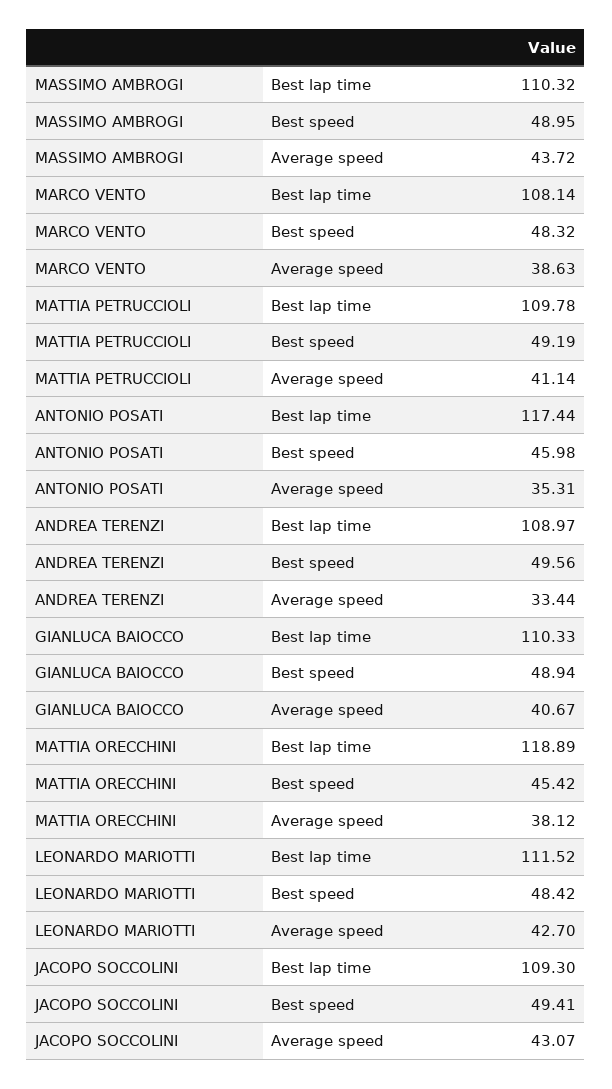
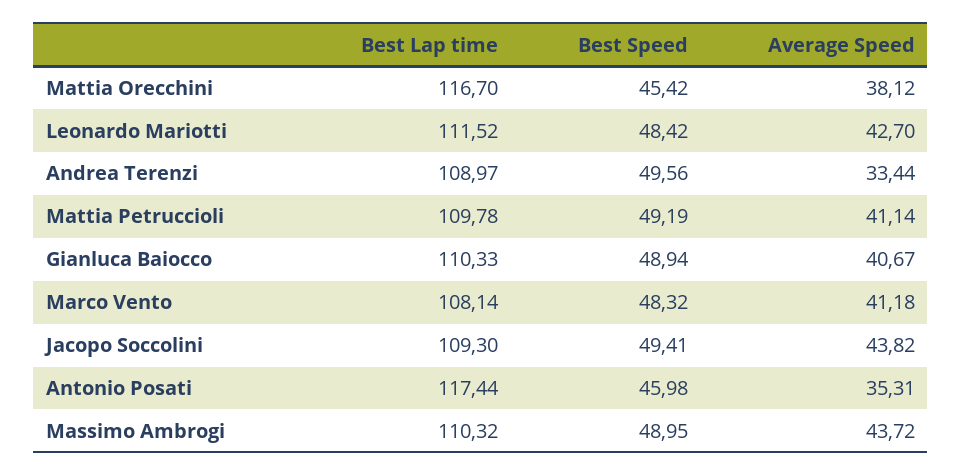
  {
    "MASSIMO AMBROGI": {
      "Best lap time": 110.32,
      "Best speed": 48.95,
      "Average speed": 43.72
    },
    "MARCO VENTO": {
      "Best lap time": 108.14,
      "Best speed": 48.32,
-     "Average speed": 38.63
+     "Average speed": 41.18
    },
    "MATTIA PETRUCCIOLI": {
      "Best lap time": 109.78,
      "Best speed": 49.19,
      "Average speed": 41.14
    },
    "ANTONIO POSATI": {
      "Best lap time": 117.44,
      "Best speed": 45.98,
      "Average speed": 35.31
    },
    "ANDREA TERENZI": {
      "Best lap time": 108.97,
      "Best speed": 49.56,
      "Average speed": 33.44
    },
    "GIANLUCA BAIOCCO": {
      "Best lap time": 110.33,
      "Best speed": 48.94,
      "Average speed": 40.67
    },
    "MATTIA ORECCHINI": {
-     "Best lap time": 118.89,
+     "Best lap time": 116.7,
      "Best speed": 45.42,
      "Average speed": 38.12
    },
    "LEONARDO MARIOTTI": {
      "Best lap time": 111.52,
      "Best speed": 48.42,
      "Average speed": 42.7
    },
    "JACOPO SOCCOLINI": {
      "Best lap time": 109.3,
      "Best speed": 49.41,
-     "Average speed": 43.07
+     "Average speed": 43.82
    }
  }

